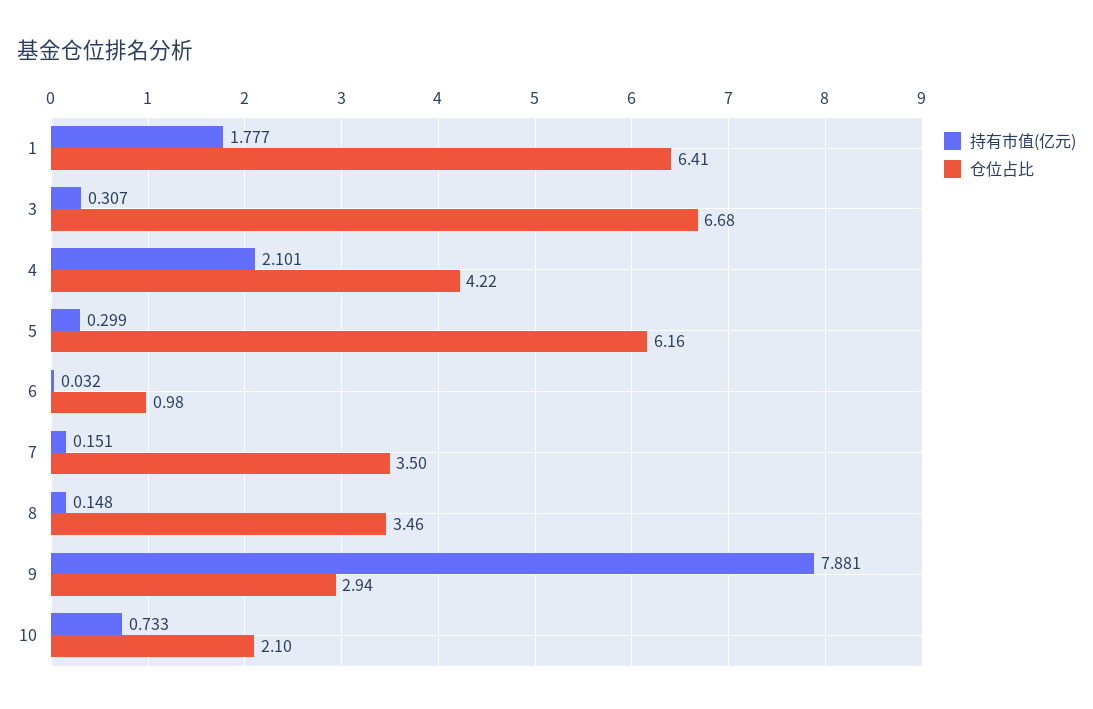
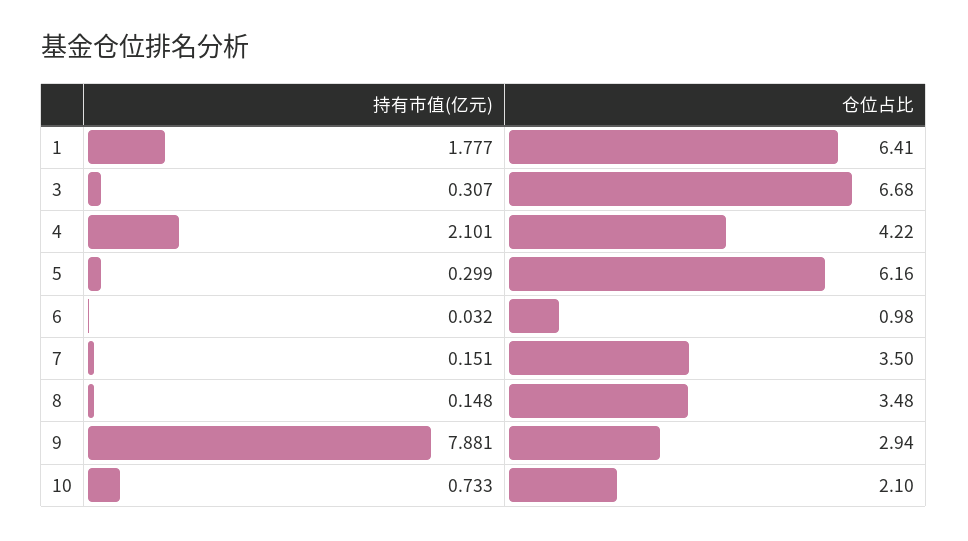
  {
    "持有市值(亿元)": {
      "1": 1.777,
      "3": 0.307,
      "4": 2.101,
      "5": 0.299,
      "6": 0.032,
      "7": 0.151,
      "8": 0.148,
      "9": 7.881,
      "10": 0.733
    },
    "仓位占比": {
      "1": 6.41,
      "3": 6.68,
      "4": 4.22,
      "5": 6.16,
      "6": 0.98,
      "7": 3.5,
-     "8": 3.46,
+     "8": 3.48,
      "9": 2.94,
      "10": 2.1
    }
  }

